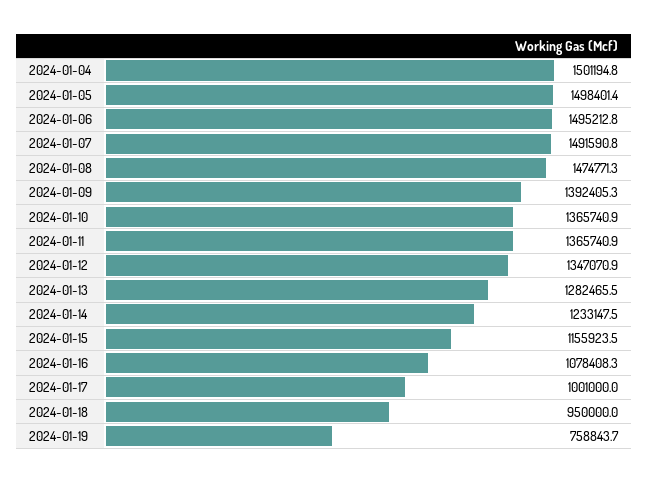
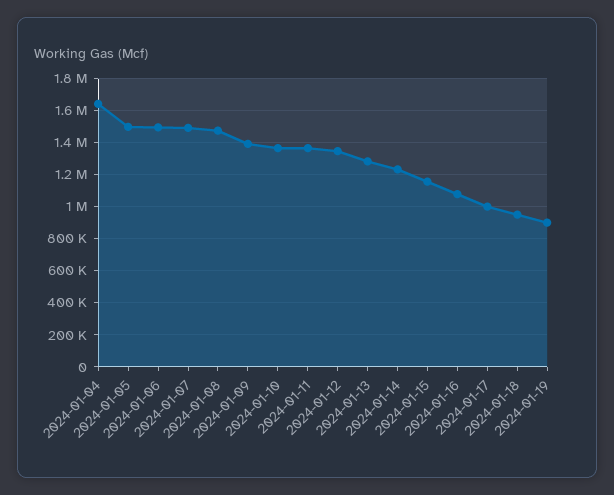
  {
-   "2024-01-04": 1501194.8,
+   "2024-01-04": 1650000,
    "2024-01-05": 1498401.4,
    "2024-01-06": 1495212.8,
    "2024-01-07": 1491590.8,
    "2024-01-08": 1474771.3,
    "2024-01-09": 1392405.3,
    "2024-01-10": 1365740.9,
    "2024-01-11": 1365740.9,
    "2024-01-12": 1347070.9,
    "2024-01-13": 1282465.5,
    "2024-01-14": 1233147.5,
    "2024-01-15": 1155923.5,
    "2024-01-16": 1078408.3,
    "2024-01-17": 1001000,
    "2024-01-18": 950000,
-   "2024-01-19": 758843.7
+   "2024-01-19": 900000
  }

